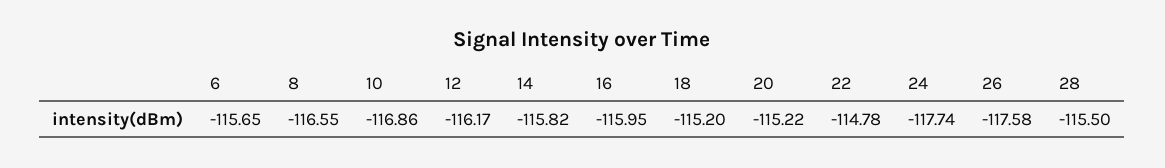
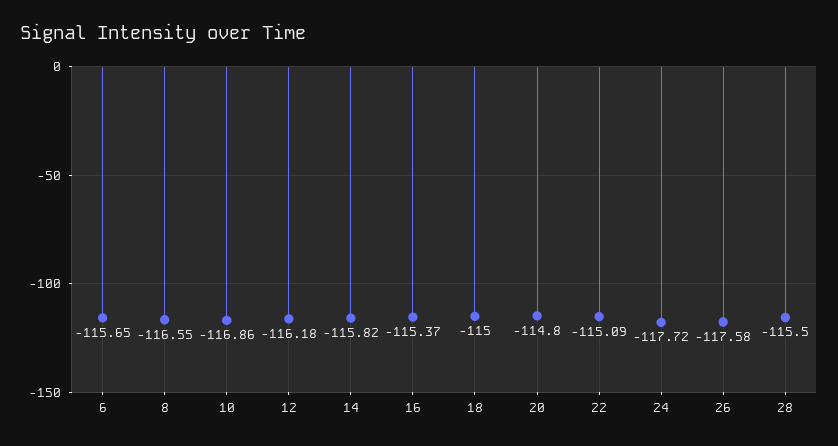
  {
    "6": -115.65,
    "8": -116.55,
    "10": -116.86,
-   "12": -116.17,
+   "12": -116.18,
    "14": -115.82,
-   "16": -115.95,
+   "16": -115.37,
-   "18": -115.2,
+   "18": -115,
-   "20": -115.22,
+   "20": -114.8,
-   "22": -114.78,
+   "22": -115.09,
-   "24": -117.74,
+   "24": -117.72,
    "26": -117.58,
    "28": -115.5
  }

